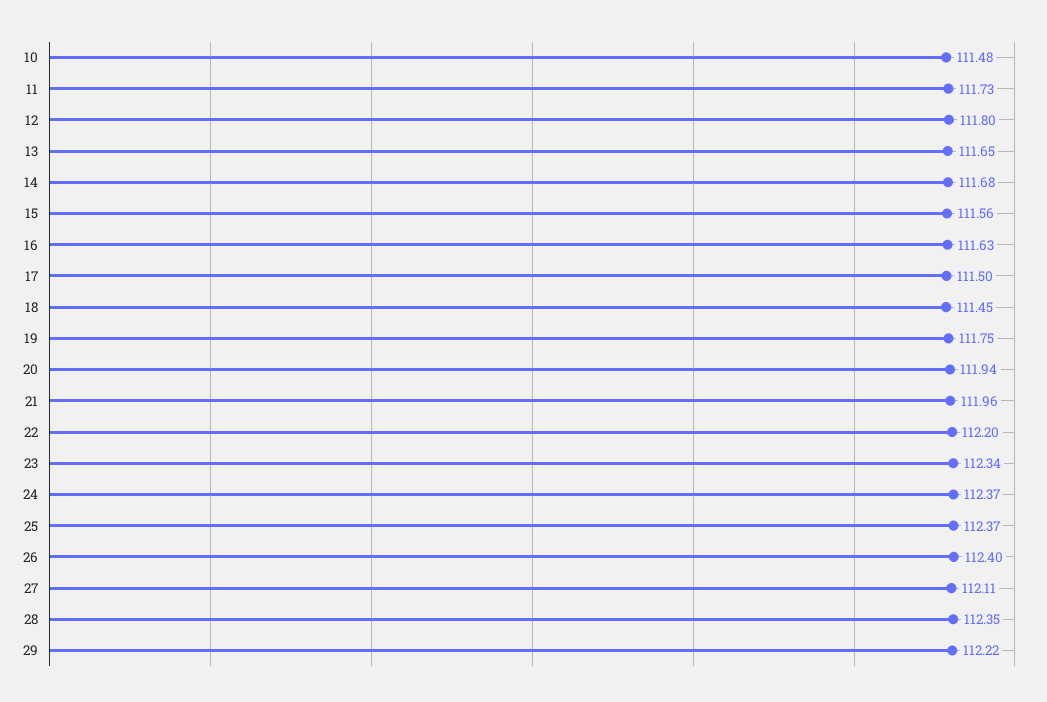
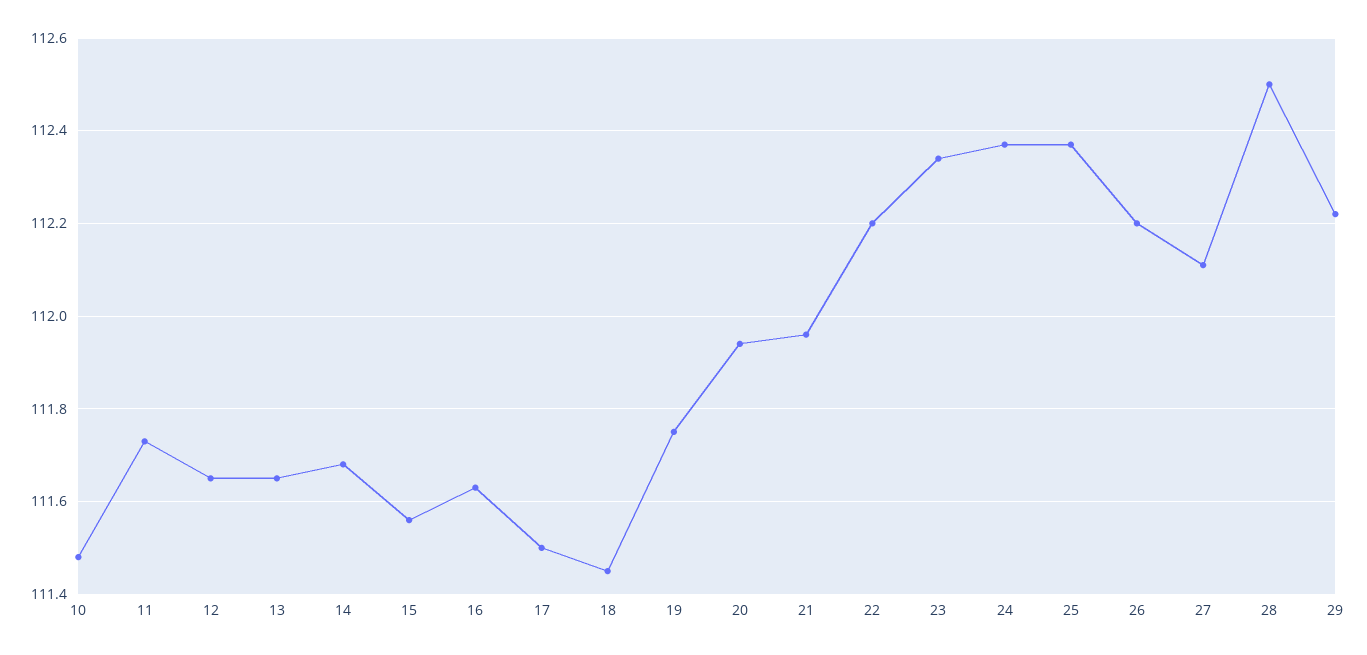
  {
    "10": 111.48,
    "11": 111.73,
-   "12": 111.8,
+   "12": 111.65,
    "13": 111.65,
    "14": 111.68,
    "15": 111.56,
    "16": 111.63,
    "17": 111.5,
    "18": 111.45,
    "19": 111.75,
    "20": 111.94,
    "21": 111.96,
    "22": 112.2,
    "23": 112.34,
    "24": 112.37,
    "25": 112.37,
-   "26": 112.4,
+   "26": 112.2,
    "27": 112.11,
-   "28": 112.35,
+   "28": 112.5,
    "29": 112.22
  }

